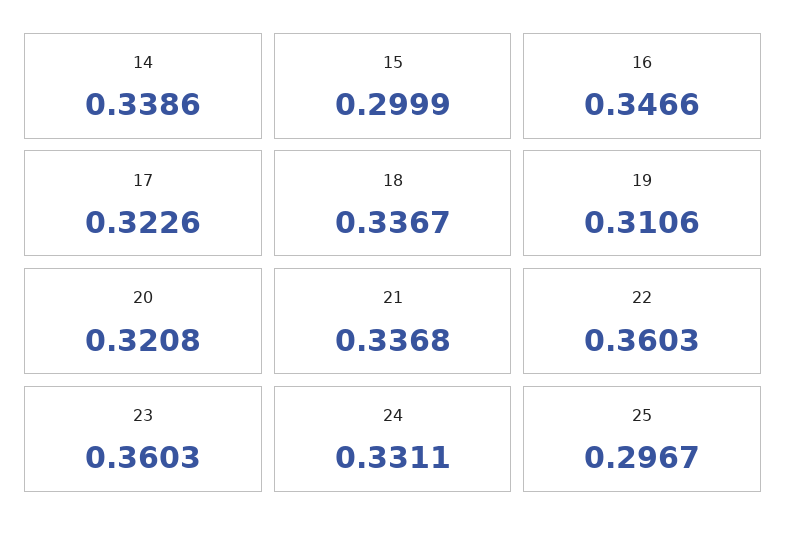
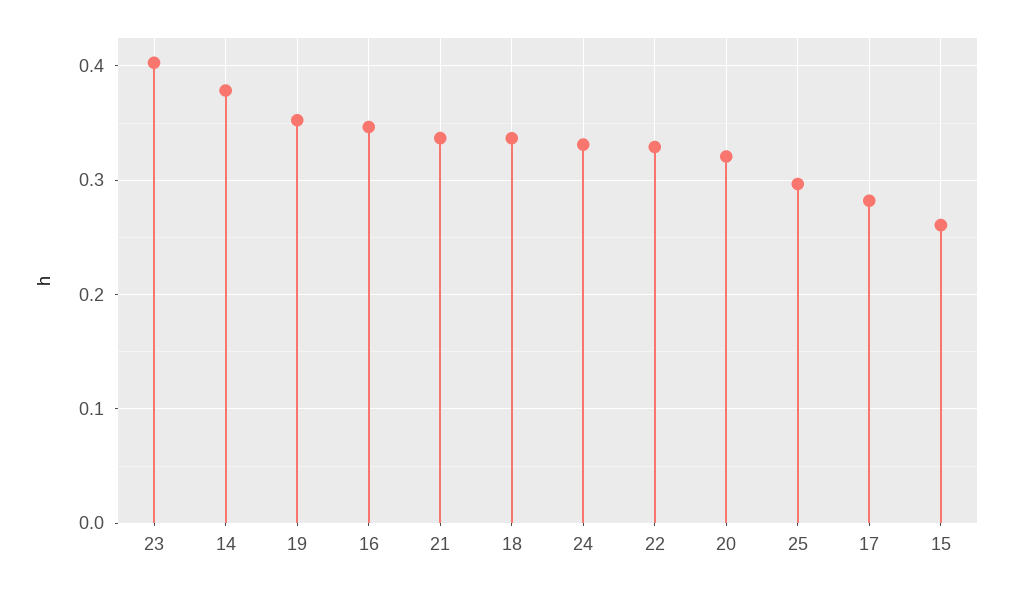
  {
-   "14": 0.3386,
+   "14": 0.38,
-   "15": 0.2999,
+   "15": 0.26,
    "16": 0.3466,
-   "17": 0.3226,
+   "17": 0.28,
    "18": 0.3367,
-   "19": 0.3106,
+   "19": 0.35,
    "20": 0.3208,
    "21": 0.3368,
-   "22": 0.3603,
+   "22": 0.33,
-   "23": 0.3603,
+   "23": 0.4,
    "24": 0.3311,
    "25": 0.2967
  }

